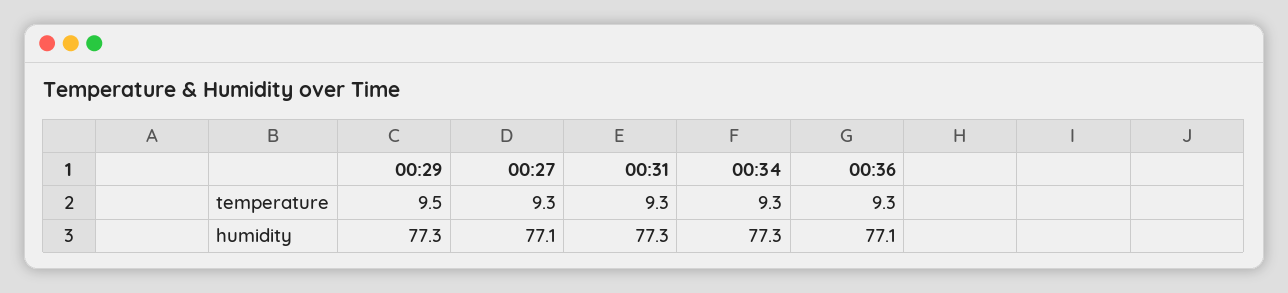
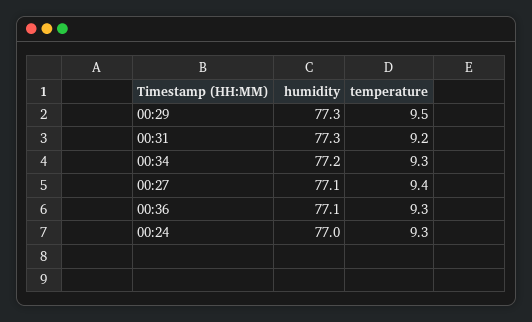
  {
    "00:29": {
      "temperature": 9.5,
      "humidity": 77.3
    },
    "00:27": {
-     "temperature": 9.3,
+     "temperature": 9.4,
      "humidity": 77.1
    },
    "00:31": {
-     "temperature": 9.3,
+     "temperature": 9.2,
      "humidity": 77.3
    },
    "00:34": {
      "temperature": 9.3,
-     "humidity": 77.3
+     "humidity": 77.2
    },
    "00:36": {
      "temperature": 9.3,
      "humidity": 77.1
-   }
+   },
+   "00:24": {
+     "humidity": 77,
+     "temperature": 9.3
+   }
  }

